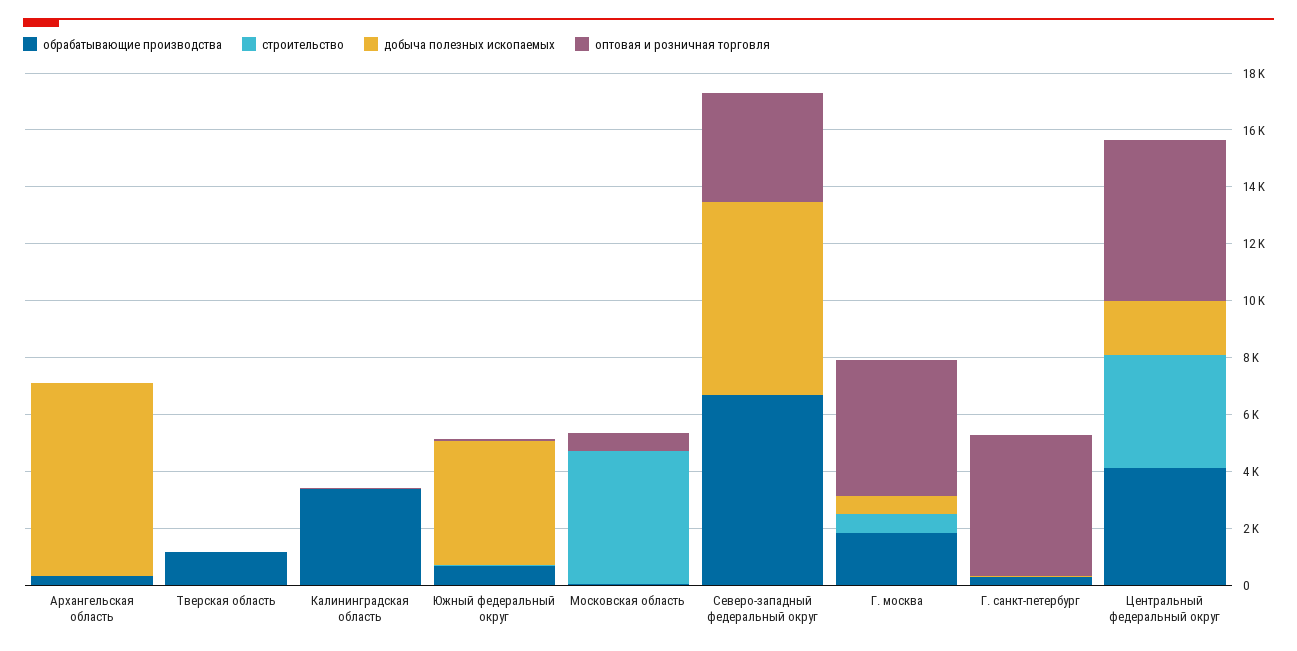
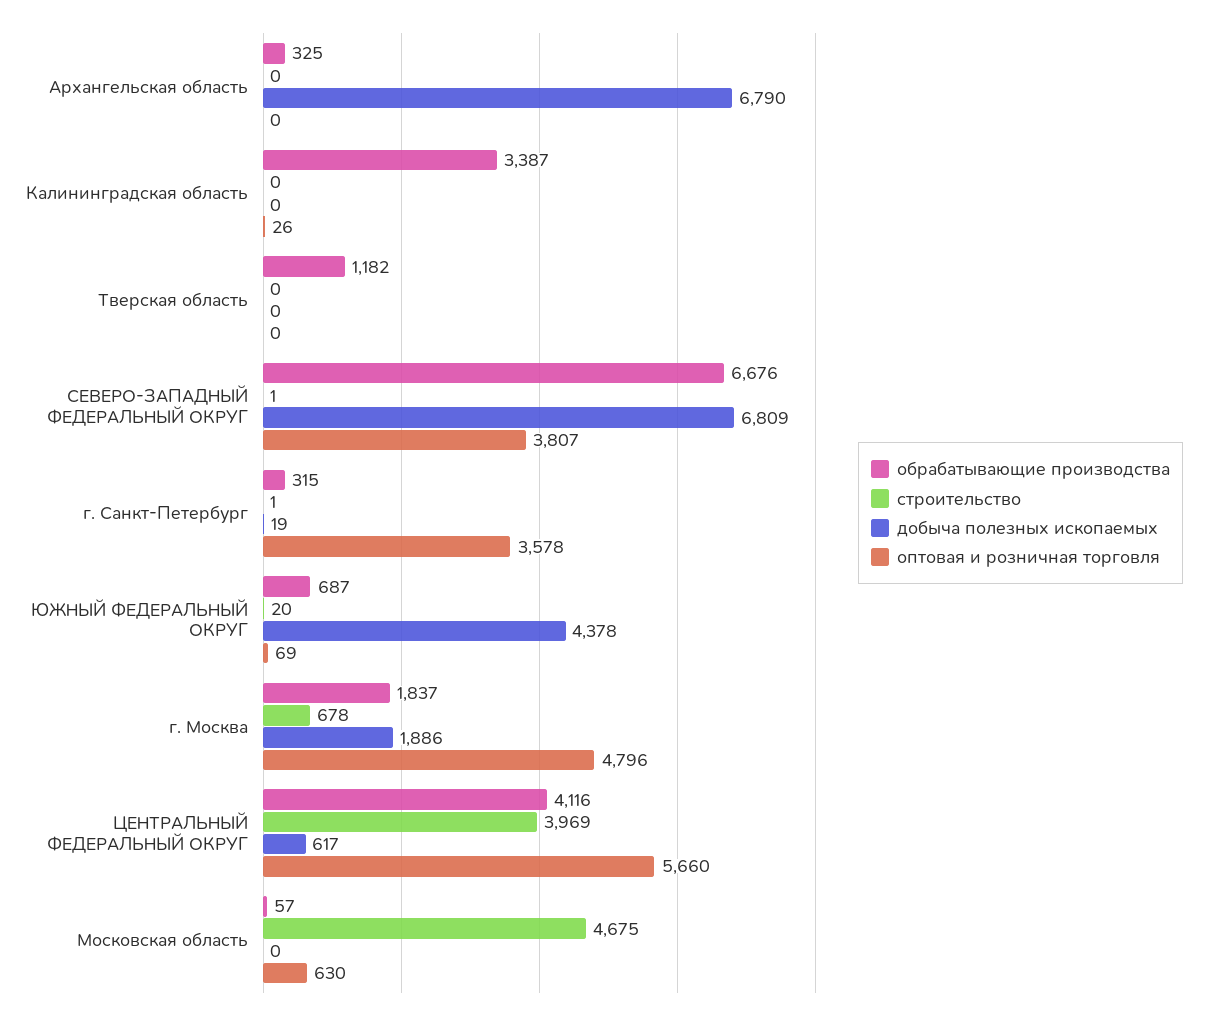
  {
    "обрабатывающие производства": {
      "Архангельская область": 325,
      "Тверская область": 1182,
      "Калининградская область": 3387,
      "Южный федеральный округ": 687,
      "Московская область": 57,
      "Северо-западный федеральный округ": 6676,
      "Г. москва": 1837,
      "Г. санкт-петербург": 315,
      "Центральный федеральный округ": 4116
    },
    "строительство": {
      "Архангельская область": 0,
      "Тверская область": 0,
      "Калининградская область": 0,
      "Южный федеральный округ": 20,
      "Московская область": 4675,
      "Северо-западный федеральный округ": 1,
      "Г. москва": 678,
      "Г. санкт-петербург": 1,
      "Центральный федеральный округ": 3969
    },
    "добыча полезных ископаемых": {
      "Архангельская область": 6790,
      "Тверская область": 0,
      "Калининградская область": 0,
      "Южный федеральный округ": 4378,
      "Московская область": 0,
      "Северо-западный федеральный округ": 6809,
-     "Г. москва": 500,
+     "Г. москва": 1886,
      "Г. санкт-петербург": 19,
-     "Центральный федеральный округ": 2000
+     "Центральный федеральный округ": 617
    },
    "оптовая и розничная торговля": {
      "Архангельская область": 0,
      "Тверская область": 0,
      "Калининградская область": 26,
      "Южный федеральный округ": 69,
      "Московская область": 630,
      "Северо-западный федеральный округ": 3807,
      "Г. москва": 4796,
-     "Г. санкт-петербург": 5000,
+     "Г. санкт-петербург": 3578,
      "Центральный федеральный округ": 5660
    }
  }

